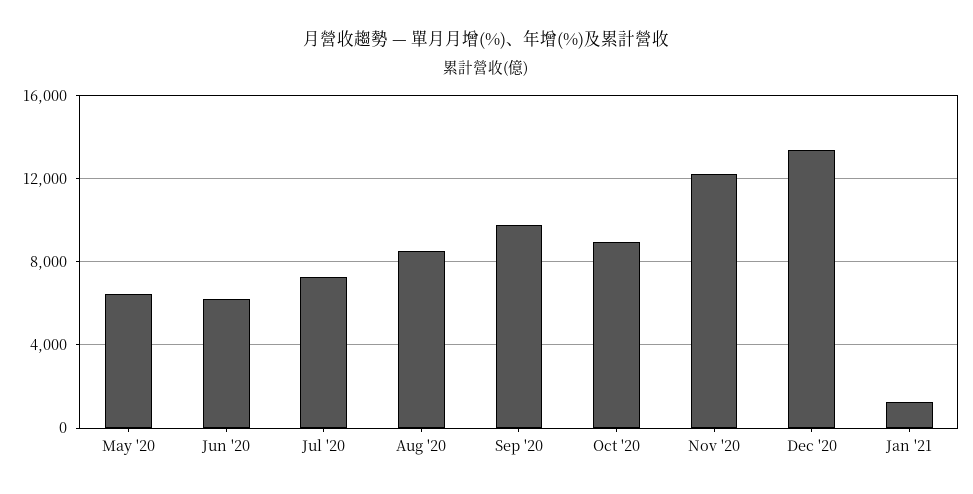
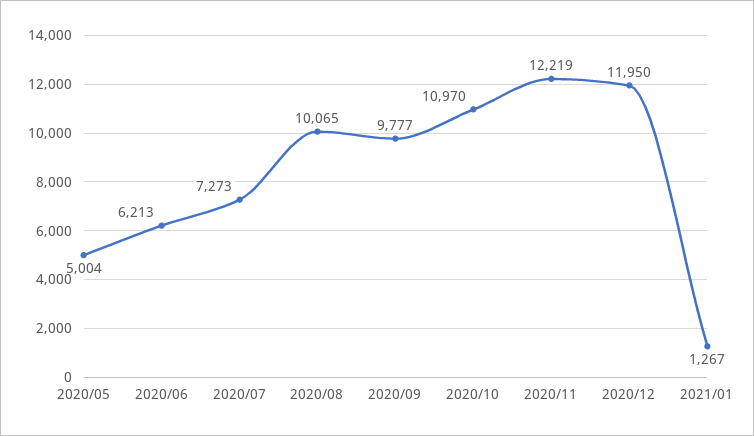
  {
-   "May '20": 6500,
+   "May '20": 5004,
    "Jun '20": 6213,
    "Jul '20": 7273,
-   "Aug '20": 8500,
+   "Aug '20": 10065,
    "Sep '20": 9777,
-   "Oct '20": 9000,
+   "Oct '20": 10970,
    "Nov '20": 12219,
-   "Dec '20": 13500,
+   "Dec '20": 11950,
    "Jan '21": 1267
  }

